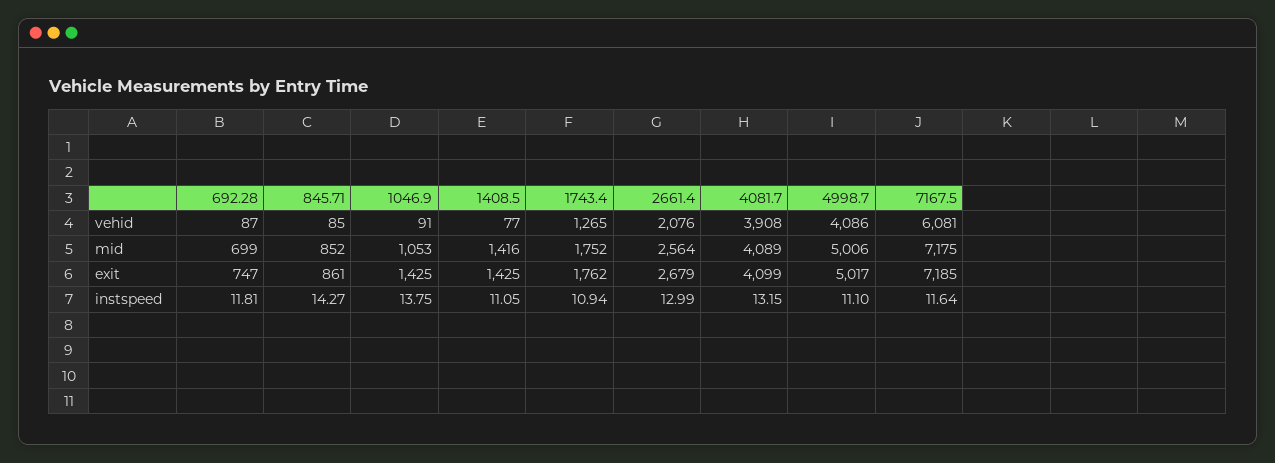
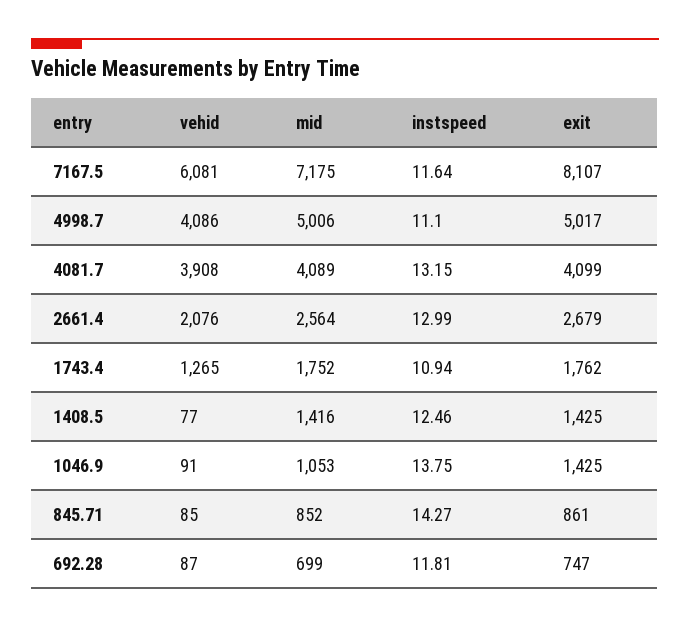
  {
    "692.28": {
      "vehid": 87,
      "mid": 699,
      "exit": 747,
      "instspeed": 11.81
    },
    "845.71": {
      "vehid": 85,
      "mid": 852,
      "exit": 861,
      "instspeed": 14.27
    },
    "1046.9": {
      "vehid": 91,
      "mid": 1053,
      "exit": 1425,
      "instspeed": 13.75
    },
    "1408.5": {
      "vehid": 77,
      "mid": 1416,
      "exit": 1425,
-     "instspeed": 11.05
+     "instspeed": 12.46
    },
    "1743.4": {
      "vehid": 1265,
      "mid": 1752,
      "exit": 1762,
      "instspeed": 10.94
    },
    "2661.4": {
      "vehid": 2076,
      "mid": 2564,
      "exit": 2679,
      "instspeed": 12.99
    },
    "4081.7": {
      "vehid": 3908,
      "mid": 4089,
      "exit": 4099,
      "instspeed": 13.15
    },
    "4998.7": {
      "vehid": 4086,
      "mid": 5006,
      "exit": 5017,
      "instspeed": 11.1
    },
    "7167.5": {
      "vehid": 6081,
      "mid": 7175,
-     "exit": 7185,
+     "exit": 8107,
      "instspeed": 11.64
    }
  }

